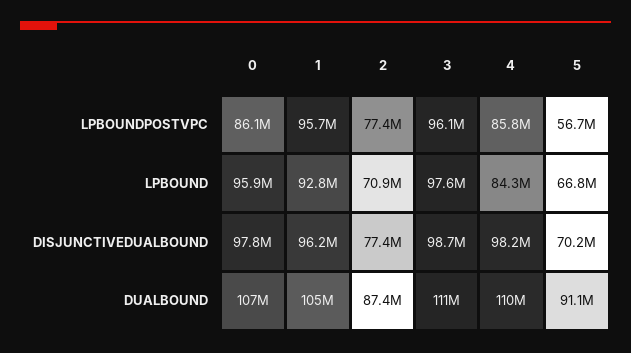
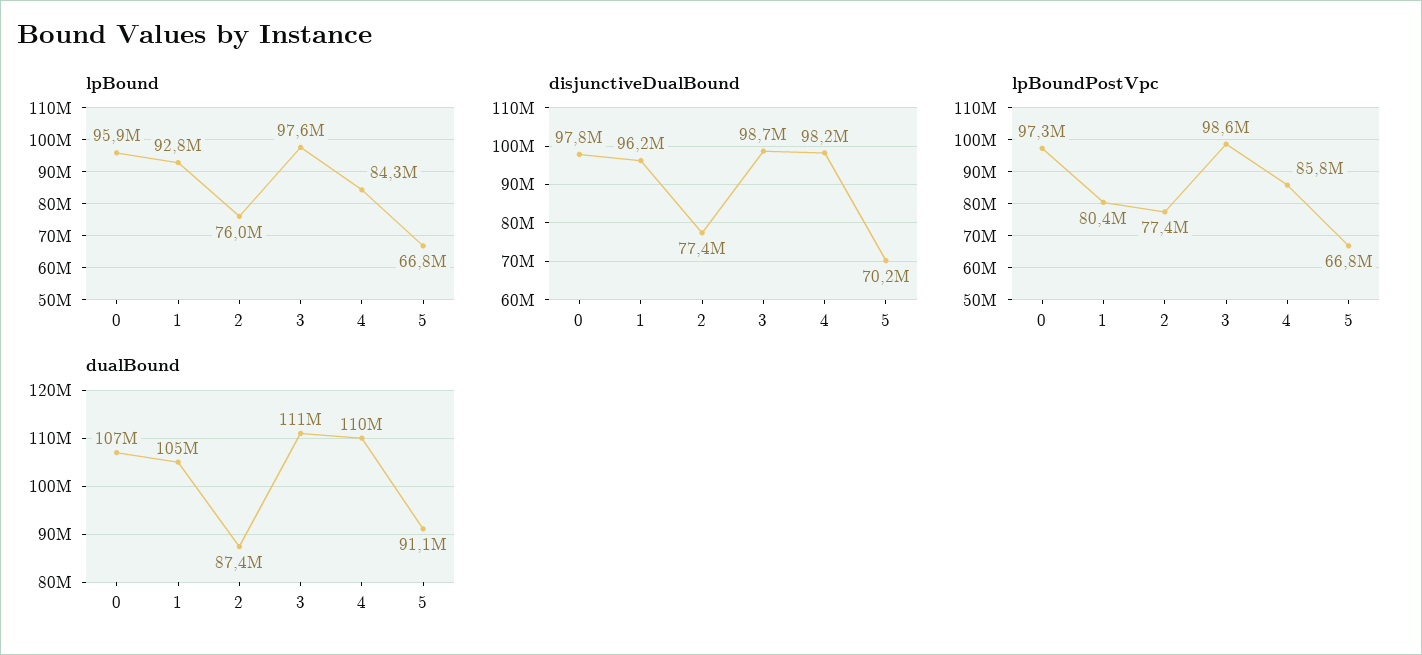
  {
    "LPBOUNDPOSTVPC": {
-     "0": 86100000,
+     "0": 97300000,
-     "1": 95700000,
+     "1": 80400000,
      "2": 77400000,
-     "3": 96100000,
+     "3": 98600000,
      "4": 85800000,
-     "5": 56700000
+     "5": 66800000
    },
    "LPBOUND": {
      "0": 95900000,
      "1": 92800000,
-     "2": 70900000,
+     "2": 76000000,
      "3": 97600000,
      "4": 84300000,
      "5": 66800000
    },
    "DISJUNCTIVEDUALBOUND": {
      "0": 97800000,
      "1": 96200000,
      "2": 77400000,
      "3": 98700000,
      "4": 98200000,
      "5": 70200000
    },
    "DUALBOUND": {
      "0": 107000000,
      "1": 105000000,
      "2": 87400000,
      "3": 111000000,
      "4": 110000000,
      "5": 91100000
    }
  }

